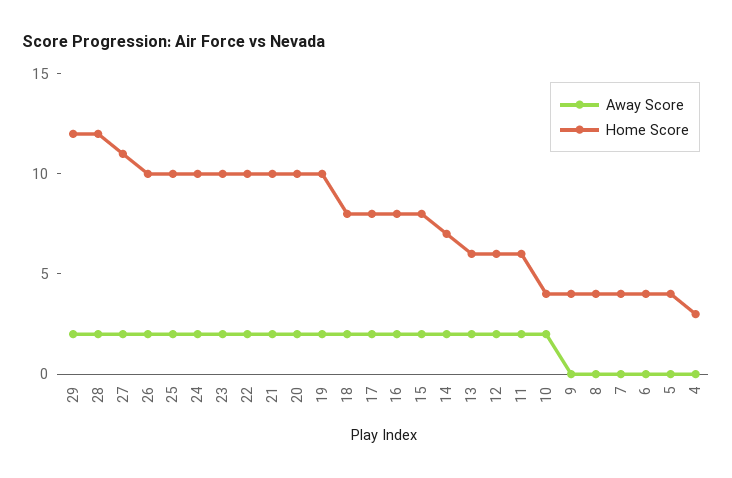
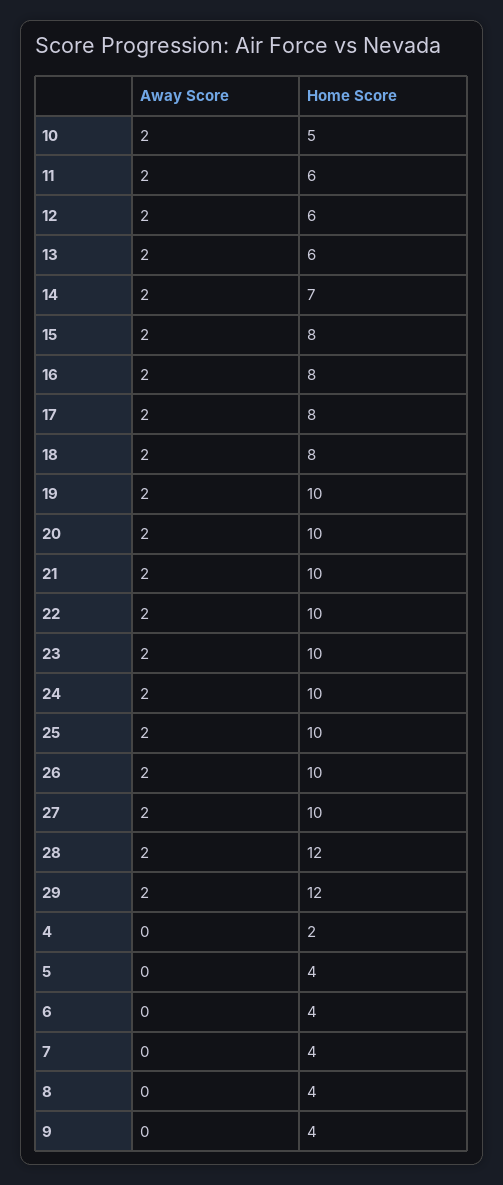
  {
    "Away Score": {
      "29": 2,
      "28": 2,
      "27": 2,
      "26": 2,
      "25": 2,
      "24": 2,
      "23": 2,
      "22": 2,
      "21": 2,
      "20": 2,
      "19": 2,
      "18": 2,
      "17": 2,
      "16": 2,
      "15": 2,
      "14": 2,
      "13": 2,
      "12": 2,
      "11": 2,
      "10": 2,
      "9": 0,
      "8": 0,
      "7": 0,
      "6": 0,
      "5": 0,
      "4": 0
    },
    "Home Score": {
      "29": 12,
      "28": 12,
-     "27": 11,
+     "27": 10,
      "26": 10,
      "25": 10,
      "24": 10,
      "23": 10,
      "22": 10,
      "21": 10,
      "20": 10,
      "19": 10,
      "18": 8,
      "17": 8,
      "16": 8,
      "15": 8,
      "14": 7,
      "13": 6,
      "12": 6,
      "11": 6,
-     "10": 4,
+     "10": 5,
      "9": 4,
      "8": 4,
      "7": 4,
      "6": 4,
      "5": 4,
-     "4": 3
+     "4": 2
    }
  }

